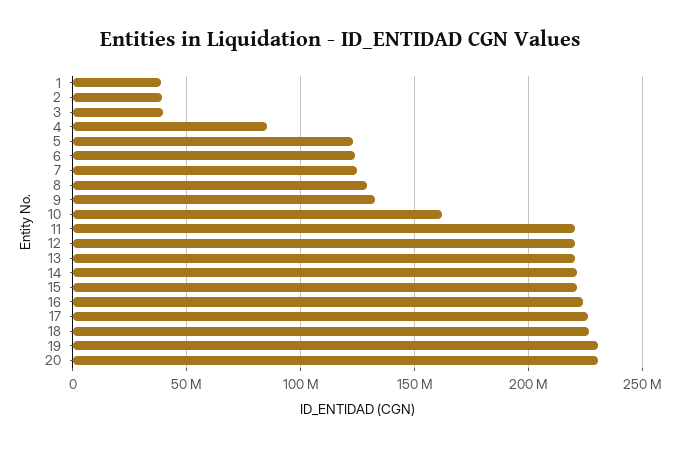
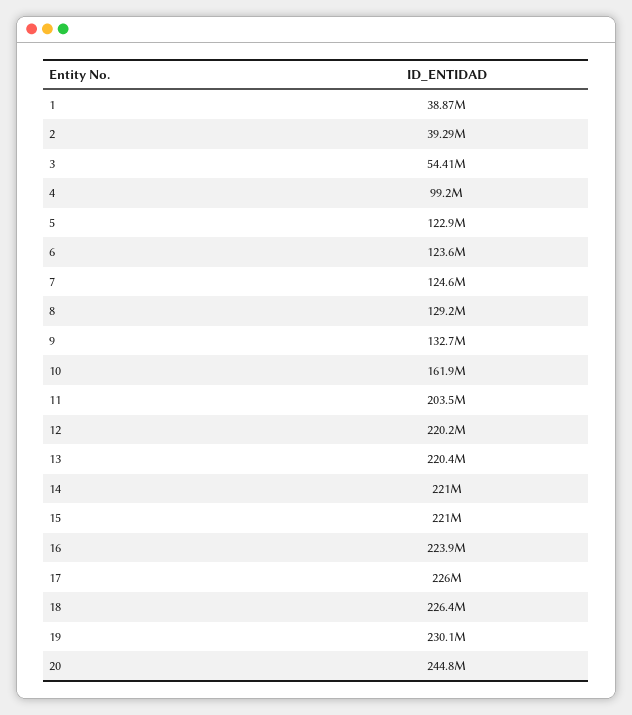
  {
    "1": 38870000,
    "2": 39290000,
-   "3": 40000000,
+   "3": 54410000,
-   "4": 85000000,
+   "4": 99200000,
    "5": 122900000,
    "6": 123600000,
    "7": 124600000,
    "8": 129200000,
    "9": 132700000,
    "10": 161900000,
-   "11": 220000000,
+   "11": 203500000,
    "12": 220200000,
    "13": 220400000,
    "14": 221000000,
    "15": 221000000,
    "16": 223900000,
    "17": 226000000,
    "18": 226400000,
    "19": 230100000,
-   "20": 230000000
+   "20": 244800000
  }

